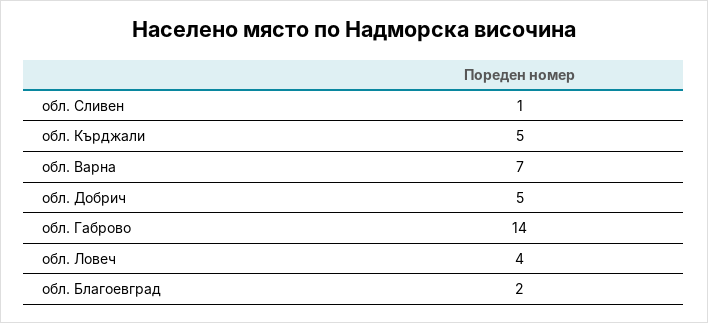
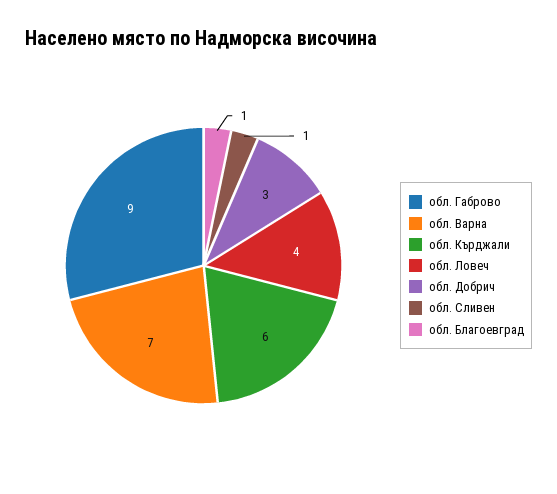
  {
    "обл. Сливен": 1,
-   "обл. Кърджали": 5,
+   "обл. Кърджали": 6,
    "обл. Варна": 7,
-   "обл. Добрич": 5,
+   "обл. Добрич": 3,
-   "обл. Габрово": 14,
+   "обл. Габрово": 9,
    "обл. Ловеч": 4,
-   "обл. Благоевград": 2
+   "обл. Благоевград": 1
  }

